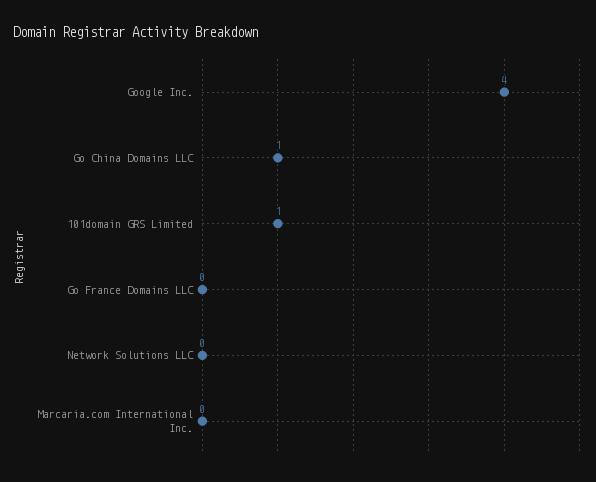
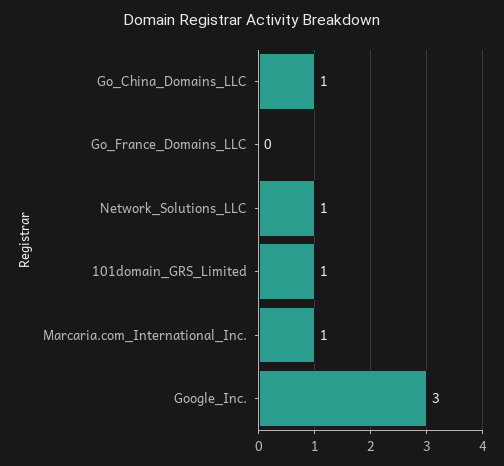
  {
-   "Google Inc.": 4,
+   "Google Inc.": 3,
    "Go China Domains LLC": 1,
    "101domain GRS Limited": 1,
    "Go France Domains LLC": 0,
-   "Network Solutions LLC": 0,
+   "Network Solutions LLC": 1,
-   "Marcaria.com International Inc.": 0
+   "Marcaria.com International Inc.": 1
  }

